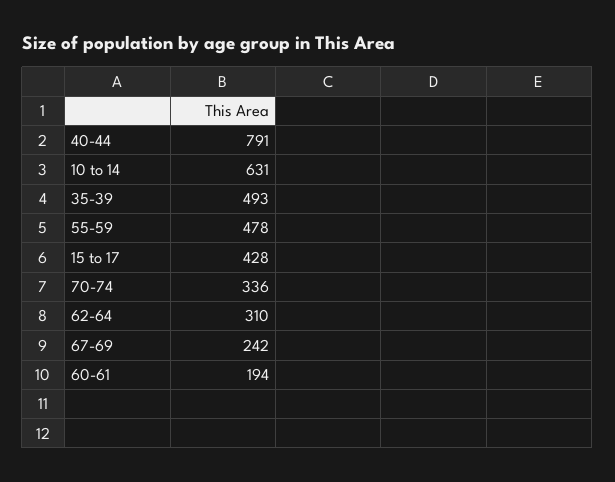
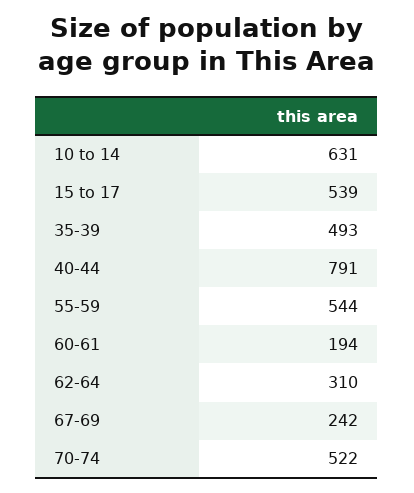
  {
    "40-44": 791,
    "10 to 14": 631,
    "35-39": 493,
-   "55-59": 478,
+   "55-59": 544,
-   "15 to 17": 428,
+   "15 to 17": 539,
-   "70-74": 336,
+   "70-74": 522,
    "62-64": 310,
    "67-69": 242,
    "60-61": 194
  }

